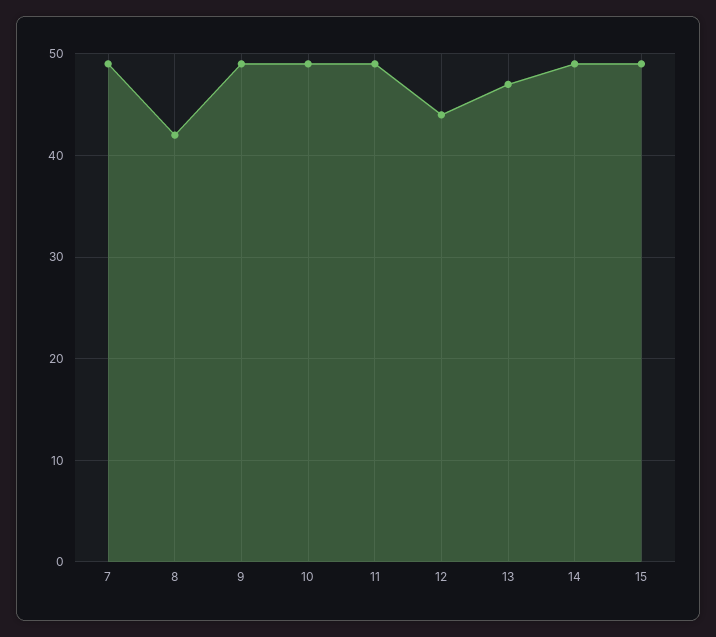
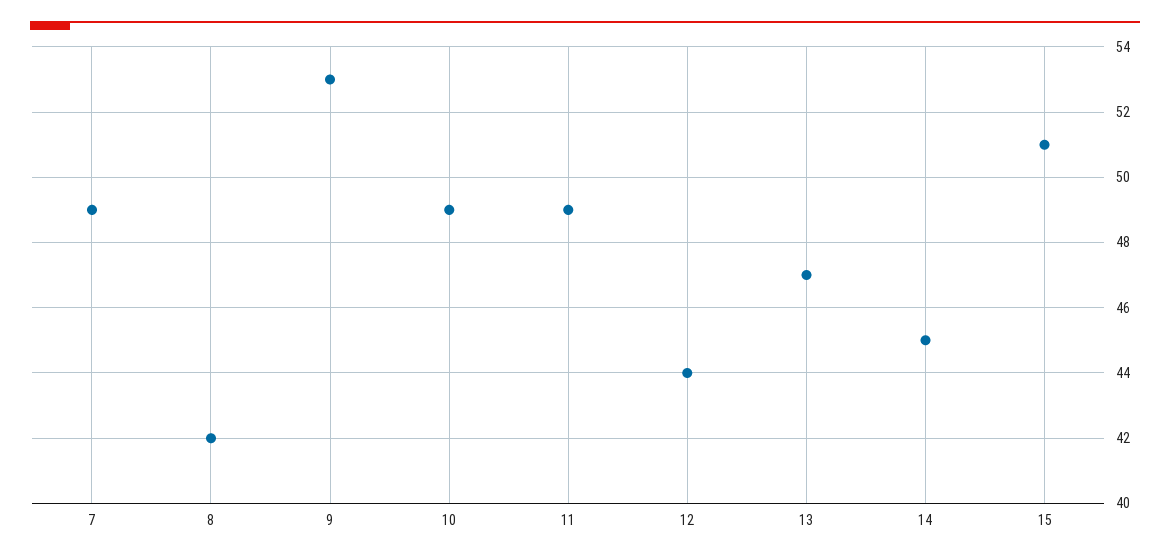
  {
    "7": 49,
    "8": 42,
-   "9": 49,
+   "9": 53,
    "10": 49,
    "11": 49,
    "12": 44,
    "13": 47,
-   "14": 49,
+   "14": 45,
-   "15": 49
+   "15": 51
  }

